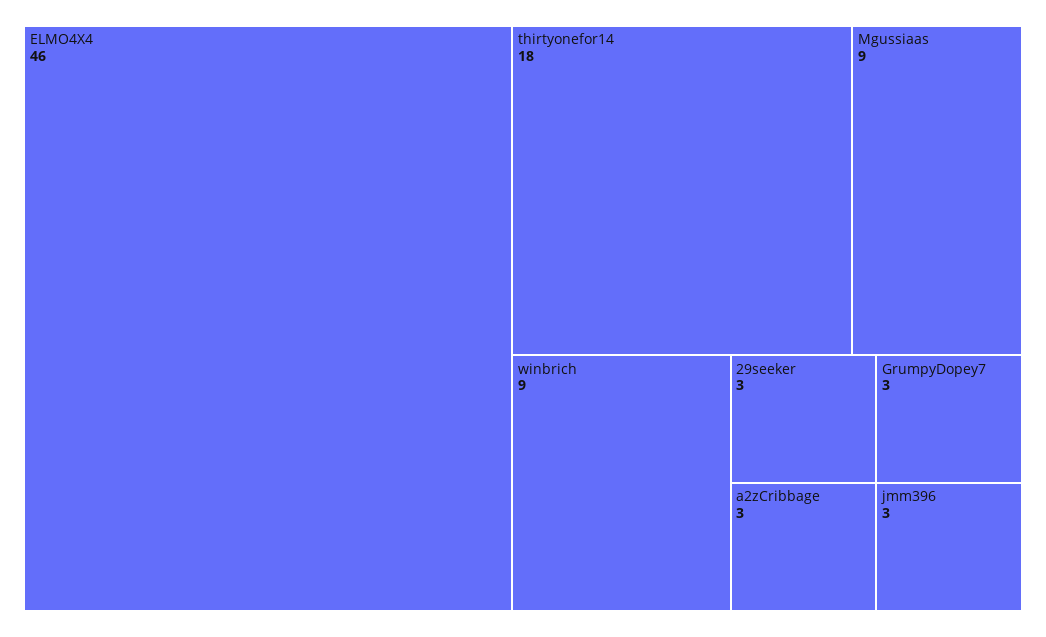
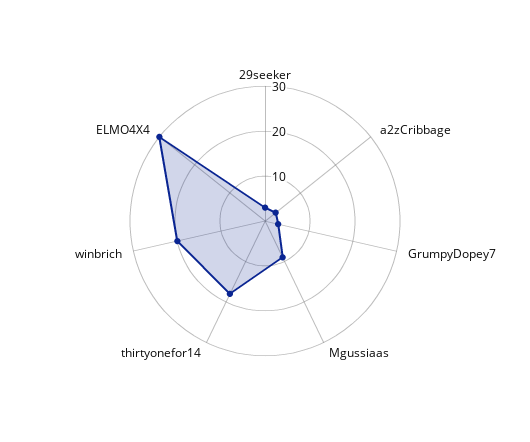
  {
-   "ELMO4X4": 46,
+   "ELMO4X4": 30,
    "thirtyonefor14": 18,
    "Mgussiaas": 9,
-   "winbrich": 9,
+   "winbrich": 20,
    "29seeker": 3,
    "a2zCribbage": 3,
-   "GrumpyDopey7": 3,
+   "GrumpyDopey7": 3
-   "jmm396": 3
  }

